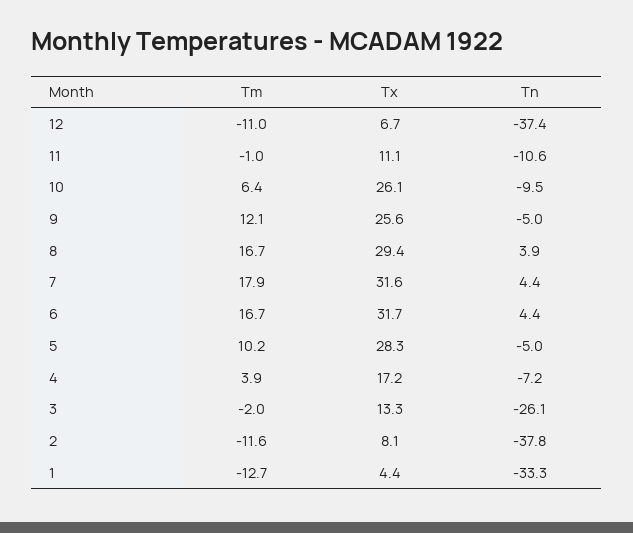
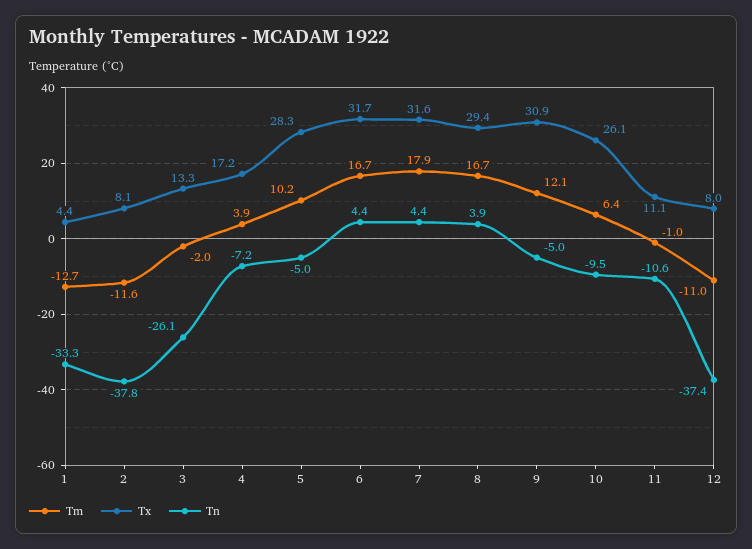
  {
    "Tm": {
      "12": -11,
      "11": -1,
      "10": 6.4,
      "9": 12.1,
      "8": 16.7,
      "7": 17.9,
      "6": 16.7,
      "5": 10.2,
      "4": 3.9,
      "3": -2,
      "2": -11.6,
      "1": -12.7
    },
    "Tx": {
-     "12": 6.7,
+     "12": 8,
      "11": 11.1,
      "10": 26.1,
-     "9": 25.6,
+     "9": 30.9,
      "8": 29.4,
      "7": 31.6,
      "6": 31.7,
      "5": 28.3,
      "4": 17.2,
      "3": 13.3,
      "2": 8.1,
      "1": 4.4
    },
    "Tn": {
      "12": -37.4,
      "11": -10.6,
      "10": -9.5,
      "9": -5,
      "8": 3.9,
      "7": 4.4,
      "6": 4.4,
      "5": -5,
      "4": -7.2,
      "3": -26.1,
      "2": -37.8,
      "1": -33.3
    }
  }

